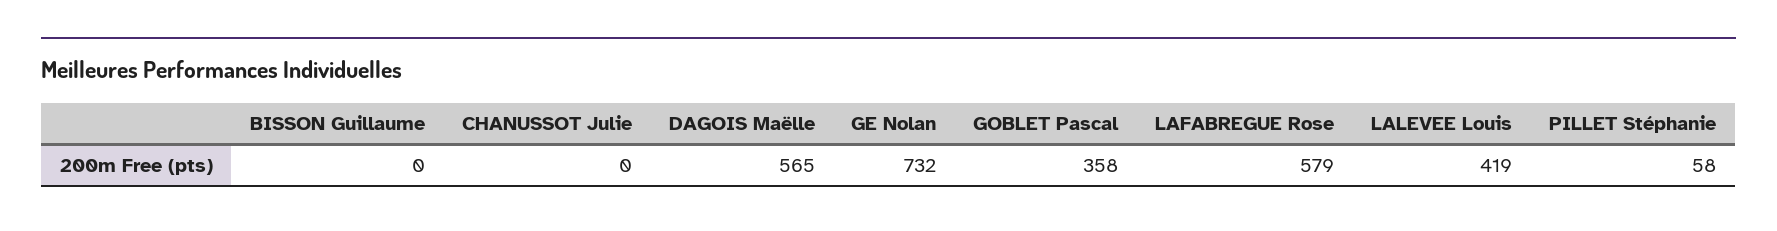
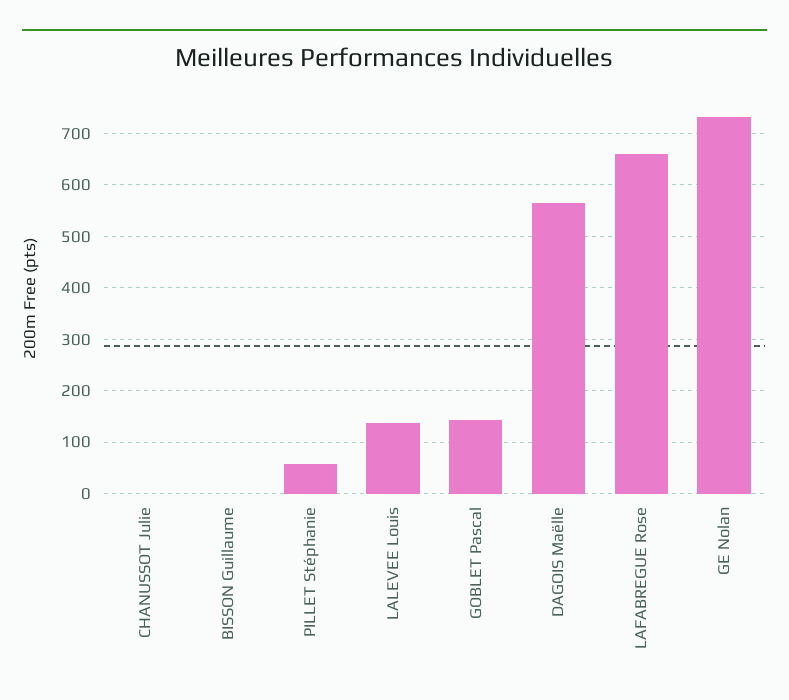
  {
    "BISSON Guillaume": 0,
    "CHANUSSOT Julie": 0,
    "DAGOIS Maëlle": 565,
    "GE Nolan": 732,
-   "GOBLET Pascal": 358,
+   "GOBLET Pascal": 140,
-   "LAFABREGUE Rose": 579,
+   "LAFABREGUE Rose": 660,
-   "LALEVEE Louis": 419,
+   "LALEVEE Louis": 140,
    "PILLET Stéphanie": 58
  }

